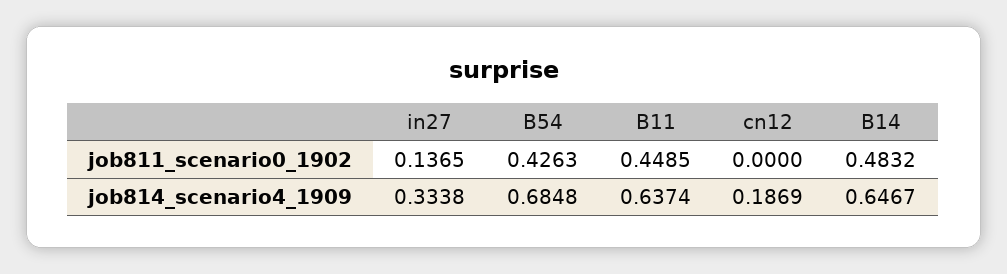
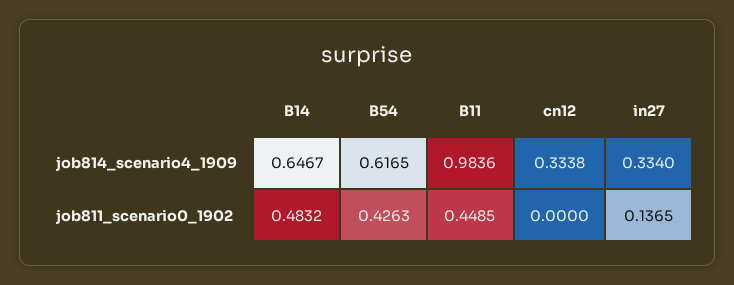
  {
    "in27": {
      "job811_scenario0_1902": 0.1365,
-     "job814_scenario4_1909": 0.3338
+     "job814_scenario4_1909": 0.334
    },
    "B54": {
      "job811_scenario0_1902": 0.4263,
-     "job814_scenario4_1909": 0.6848
+     "job814_scenario4_1909": 0.6165
    },
    "B11": {
      "job811_scenario0_1902": 0.4485,
-     "job814_scenario4_1909": 0.6374
+     "job814_scenario4_1909": 0.9836
    },
    "cn12": {
      "job811_scenario0_1902": 0,
-     "job814_scenario4_1909": 0.1869
+     "job814_scenario4_1909": 0.3338
    },
    "B14": {
      "job811_scenario0_1902": 0.4832,
      "job814_scenario4_1909": 0.6467
    }
  }

